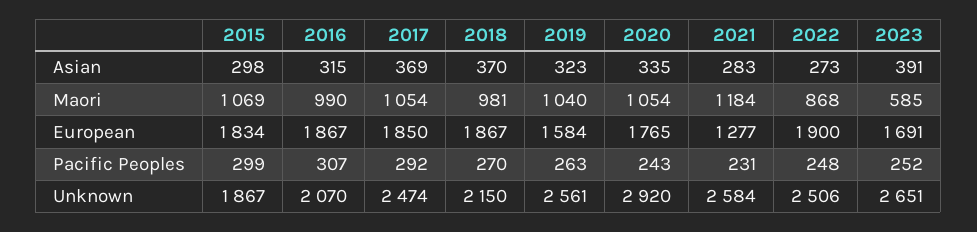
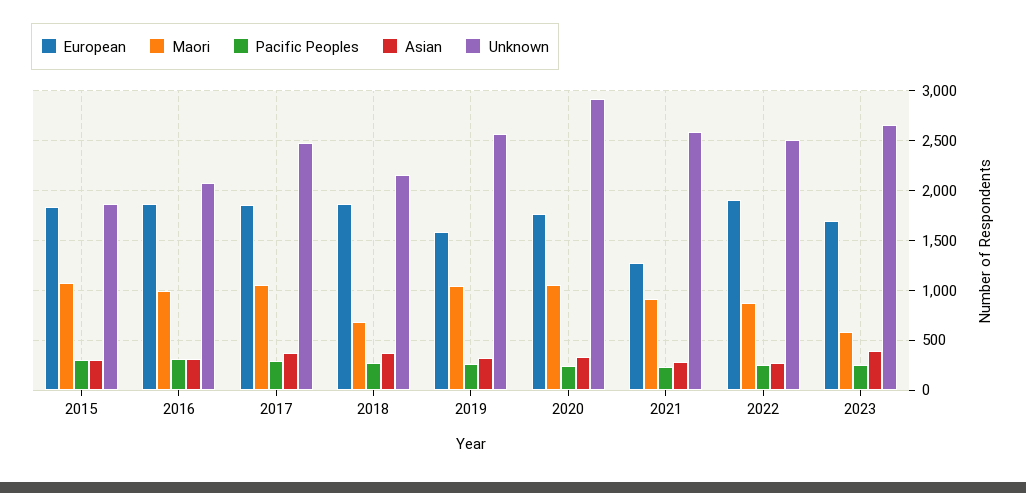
  {
    "Asian": {
      "2015": 298,
      "2016": 315,
      "2017": 369,
      "2018": 370,
      "2019": 323,
      "2020": 335,
      "2021": 283,
      "2022": 273,
      "2023": 391
    },
    "Maori": {
      "2015": 1069,
      "2016": 990,
      "2017": 1054,
-     "2018": 981,
+     "2018": 700,
      "2019": 1040,
      "2020": 1054,
-     "2021": 1184,
+     "2021": 900,
      "2022": 868,
      "2023": 585
    },
    "European": {
      "2015": 1834,
      "2016": 1867,
      "2017": 1850,
      "2018": 1867,
      "2019": 1584,
      "2020": 1765,
      "2021": 1277,
      "2022": 1900,
      "2023": 1691
    },
    "Pacific Peoples": {
      "2015": 299,
      "2016": 307,
      "2017": 292,
      "2018": 270,
      "2019": 263,
      "2020": 243,
      "2021": 231,
      "2022": 248,
      "2023": 252
    },
    "Unknown": {
      "2015": 1867,
      "2016": 2070,
      "2017": 2474,
      "2018": 2150,
      "2019": 2561,
      "2020": 2920,
      "2021": 2584,
      "2022": 2506,
      "2023": 2651
    }
  }

